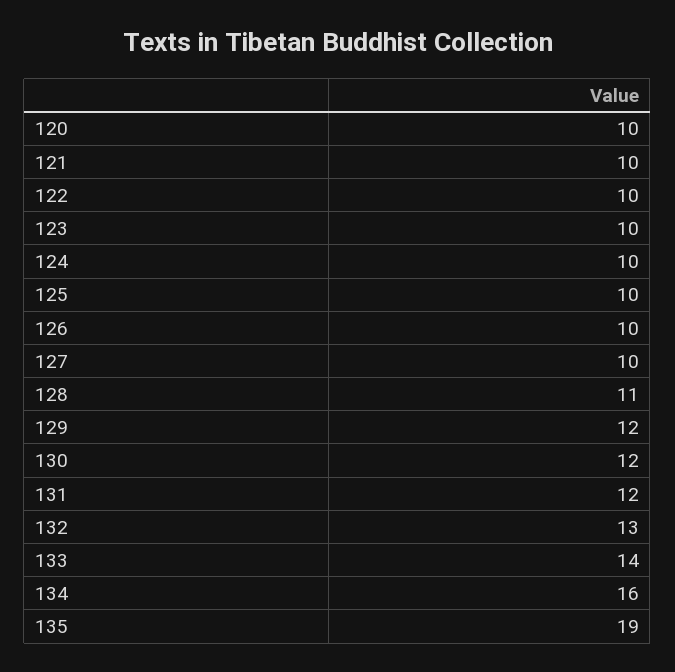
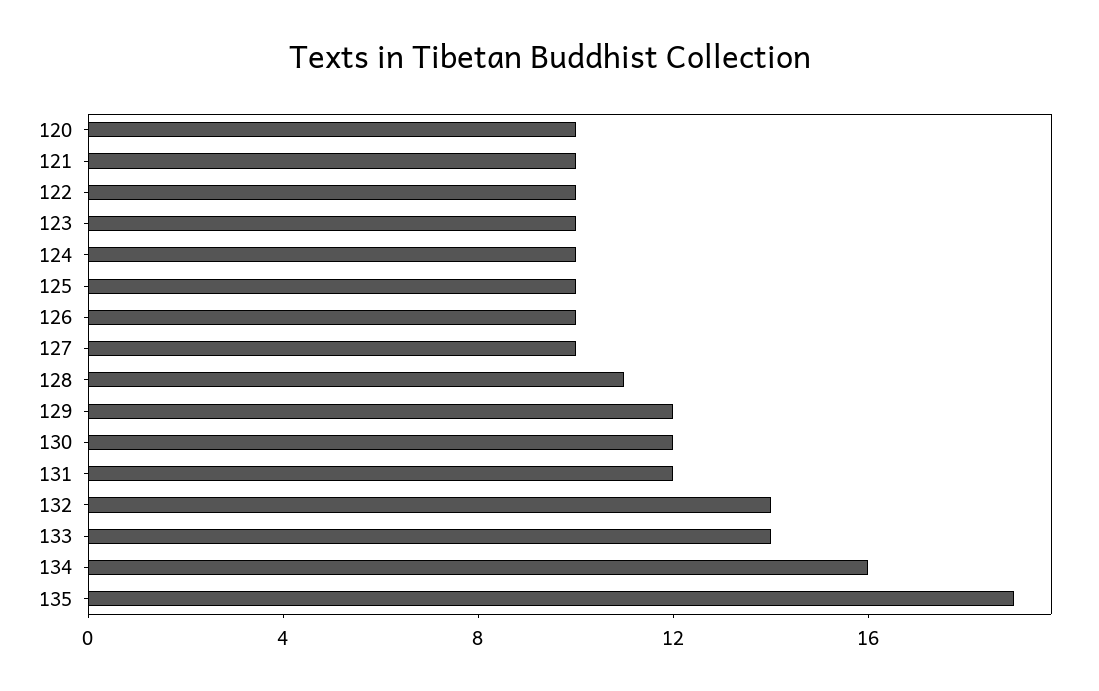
  {
    "120": 10,
    "121": 10,
    "122": 10,
    "123": 10,
    "124": 10,
    "125": 10,
    "126": 10,
    "127": 10,
    "128": 11,
    "129": 12,
    "130": 12,
    "131": 12,
-   "132": 13,
+   "132": 14,
    "133": 14,
    "134": 16,
    "135": 19
  }

